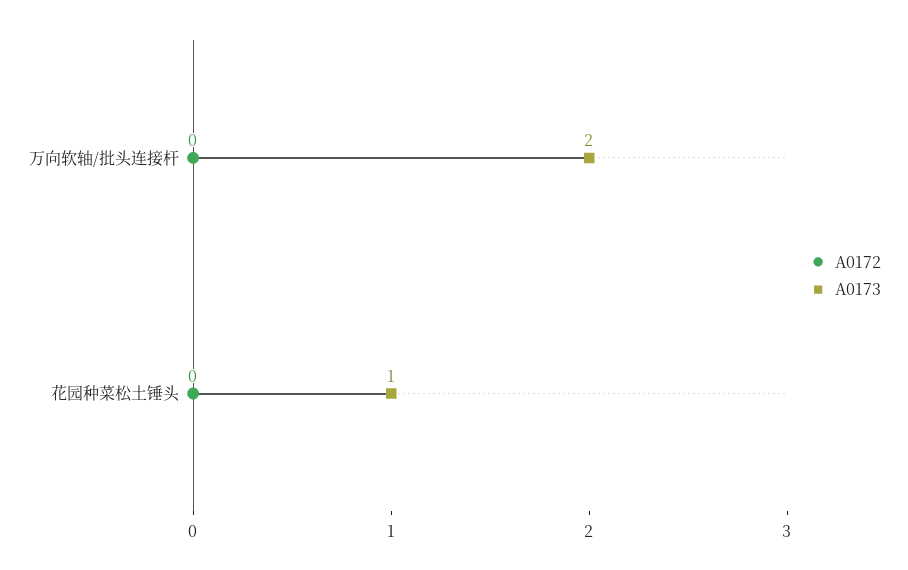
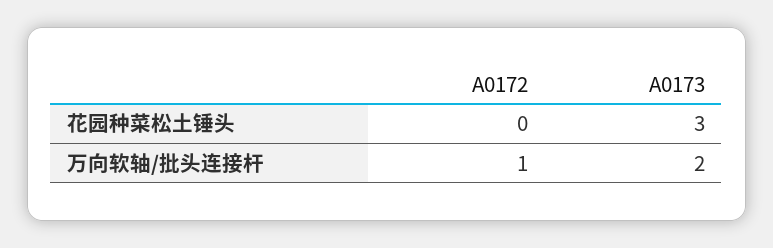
  {
    "A0172": {
-     "万向软轴/批头连接杆": 0,
+     "万向软轴/批头连接杆": 1,
      "花园种菜松土锤头": 0
    },
    "A0173": {
      "万向软轴/批头连接杆": 2,
-     "花园种菜松土锤头": 1
+     "花园种菜松土锤头": 3
    }
  }

